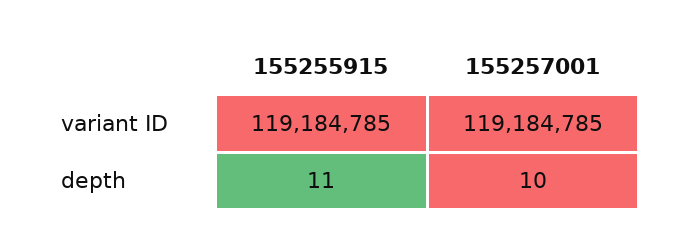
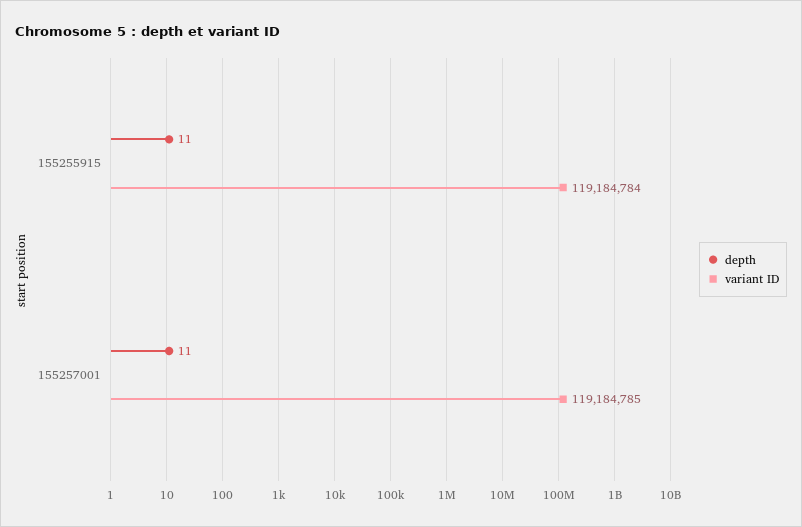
  {
    "variant ID": {
-     "155255915": 119184785,
+     "155255915": 119184784,
      "155257001": 119184785
    },
    "depth": {
      "155255915": 11,
-     "155257001": 10
+     "155257001": 11
    }
  }

